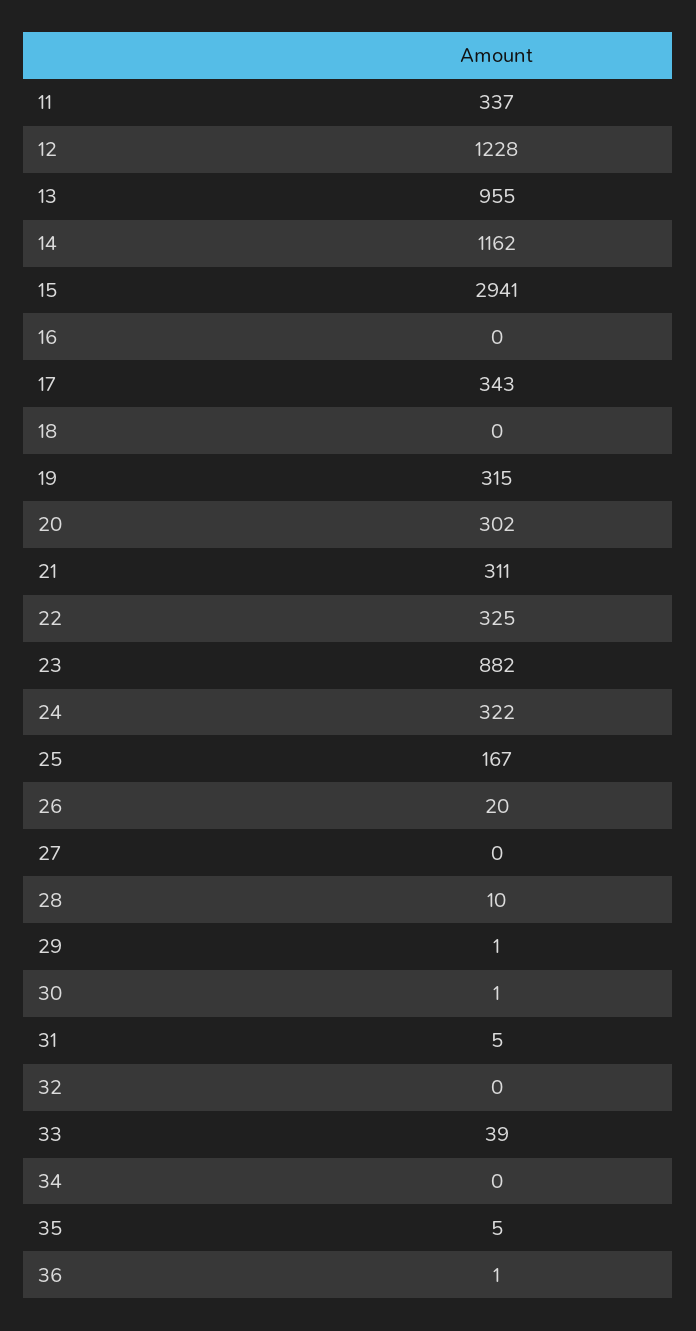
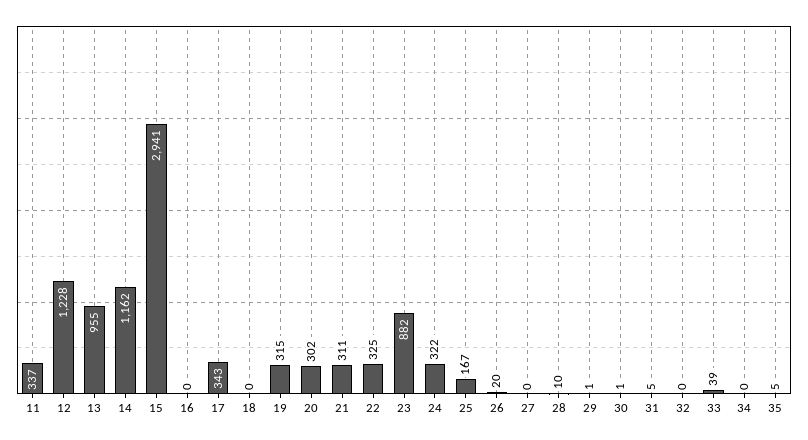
  {
    "11": 337,
    "12": 1228,
    "13": 955,
    "14": 1162,
    "15": 2941,
    "16": 0,
    "17": 343,
    "18": 0,
    "19": 315,
    "20": 302,
    "21": 311,
    "22": 325,
    "23": 882,
    "24": 322,
    "25": 167,
    "26": 20,
    "27": 0,
    "28": 10,
    "29": 1,
    "30": 1,
    "31": 5,
    "32": 0,
    "33": 39,
    "34": 0,
-   "35": 5,
+   "35": 5
-   "36": 1
  }

